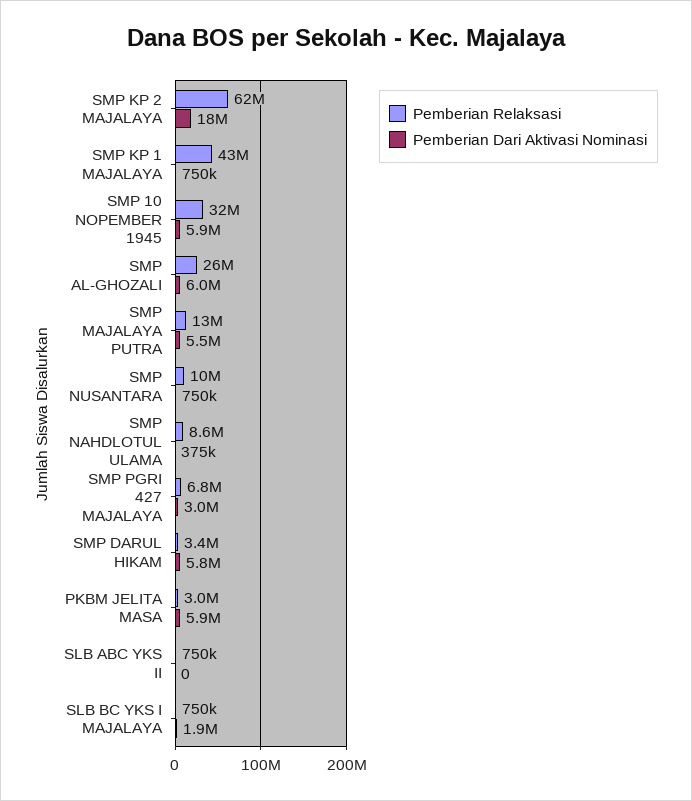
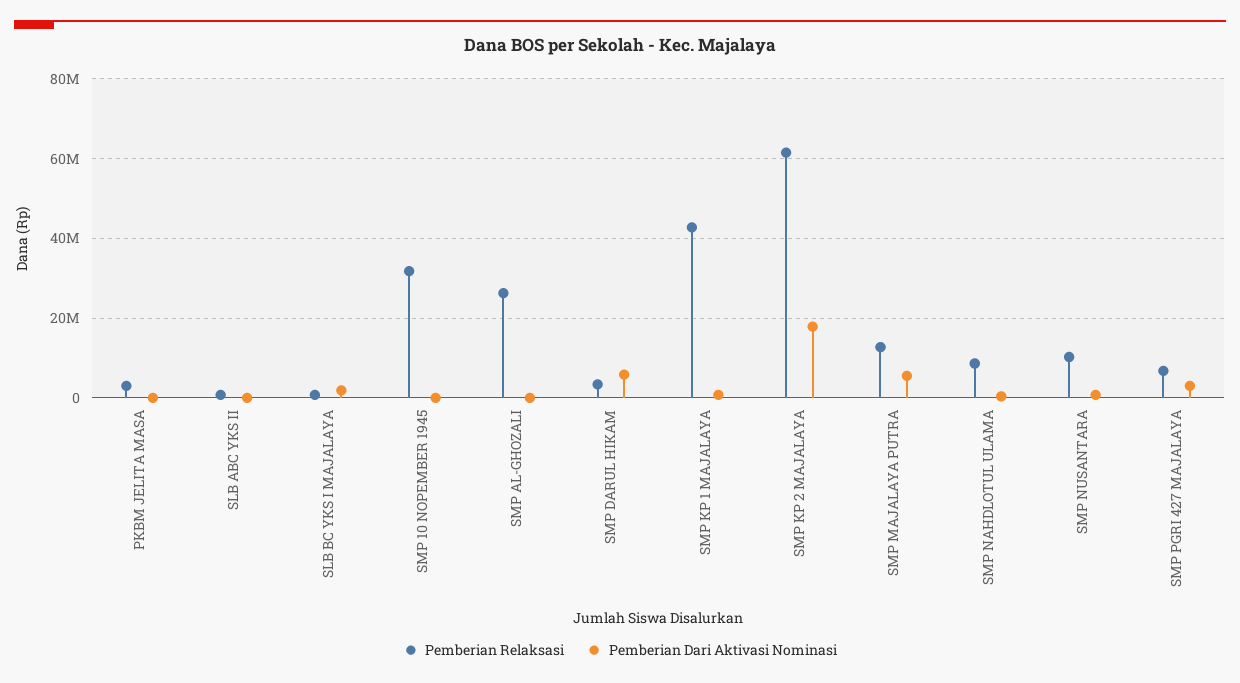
  {
    "Pemberian Relaksasi": {
      "SMP KP 2 MAJALAYA": 62000000,
      "SMP KP 1 MAJALAYA": 43000000,
      "SMP 10 NOPEMBER 1945": 32000000,
      "SMP AL-GHOZALI": 26000000,
      "SMP MAJALAYA PUTRA": 13000000,
      "SMP NUSANTARA": 10000000,
      "SMP NAHDLOTUL ULAMA": 8600000,
      "SMP PGRI 427 MAJALAYA": 6800000,
      "SMP DARUL HIKAM": 3400000,
      "PKBM JELITA MASA": 3000000,
      "SLB ABC YKS II": 750000,
      "SLB BC YKS I MAJALAYA": 750000
    },
    "Pemberian Dari Aktivasi Nominasi": {
      "SMP KP 2 MAJALAYA": 18000000,
      "SMP KP 1 MAJALAYA": 750000,
-     "SMP 10 NOPEMBER 1945": 5900000,
+     "SMP 10 NOPEMBER 1945": 0,
-     "SMP AL-GHOZALI": 6000000,
+     "SMP AL-GHOZALI": 0,
      "SMP MAJALAYA PUTRA": 5500000,
      "SMP NUSANTARA": 750000,
      "SMP NAHDLOTUL ULAMA": 375000,
      "SMP PGRI 427 MAJALAYA": 3000000,
      "SMP DARUL HIKAM": 5800000,
-     "PKBM JELITA MASA": 5900000,
+     "PKBM JELITA MASA": 0,
      "SLB ABC YKS II": 0,
      "SLB BC YKS I MAJALAYA": 1900000
    }
  }

